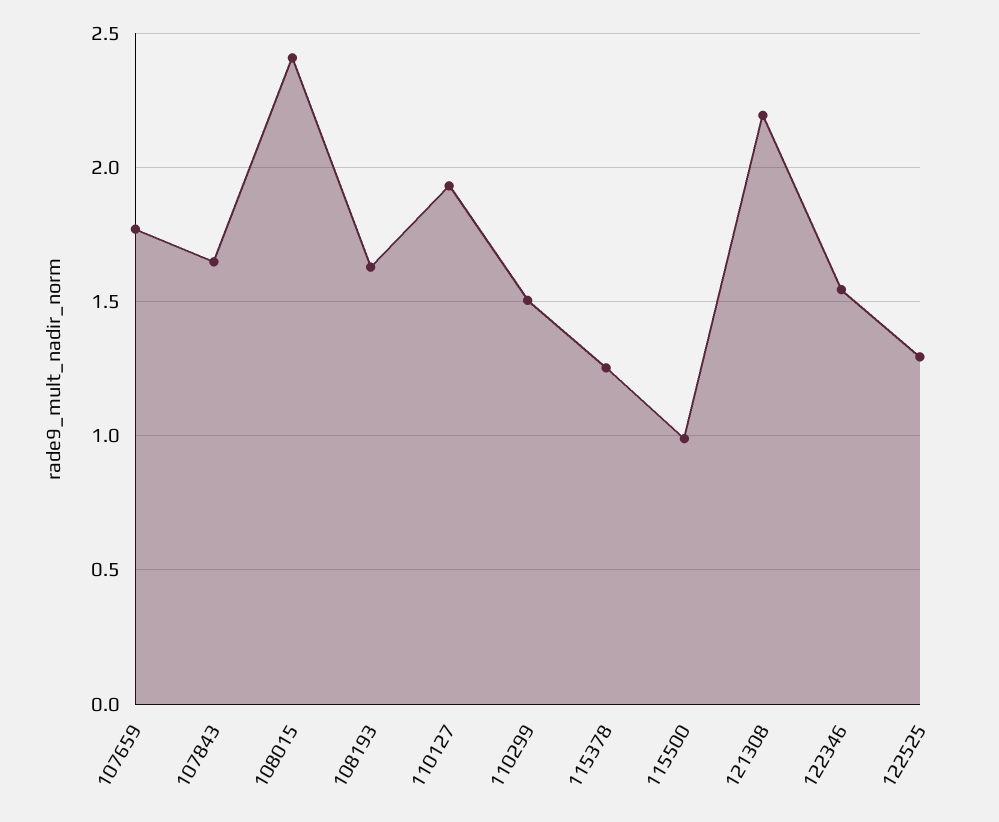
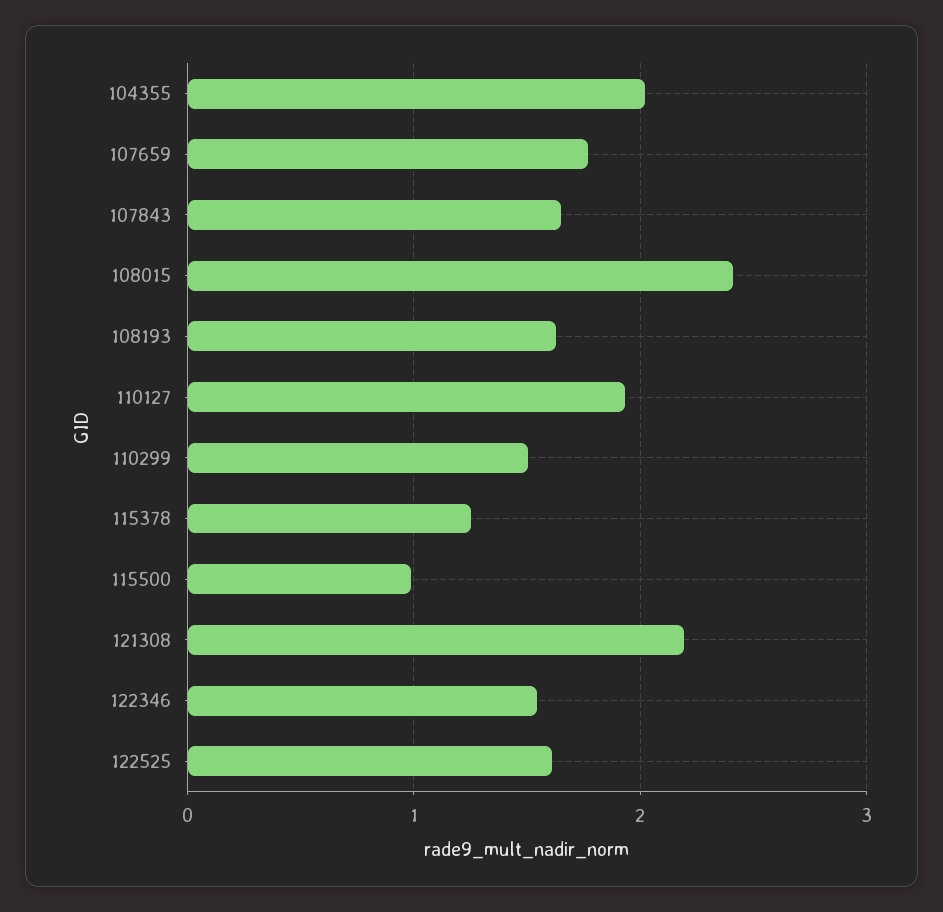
  {
    "107659": 1.75,
    "107843": 1.65,
    "108015": 2.4,
    "108193": 1.65,
    "110127": 1.95,
    "110299": 1.5,
    "115378": 1.25,
    "115500": 1,
    "121308": 2.2,
    "122346": 1.55,
-   "122525": 1.3
+   "122525": 1.6,
+   "104355": 2
  }

